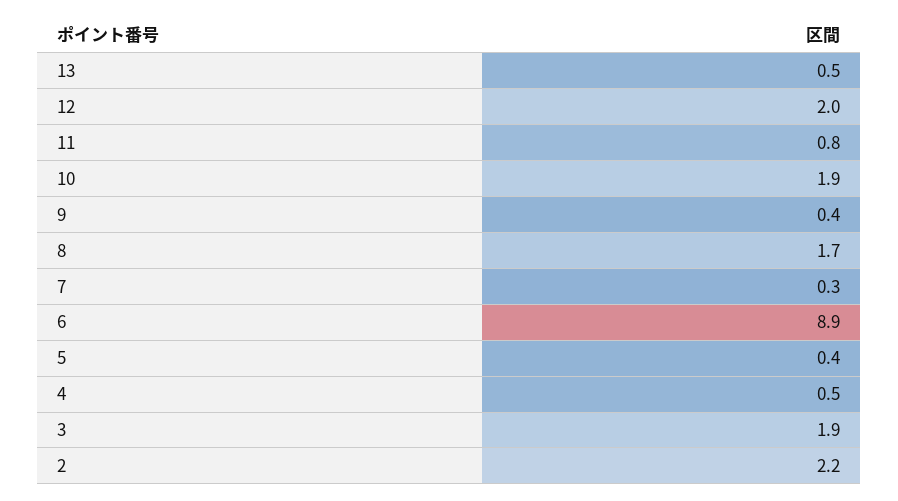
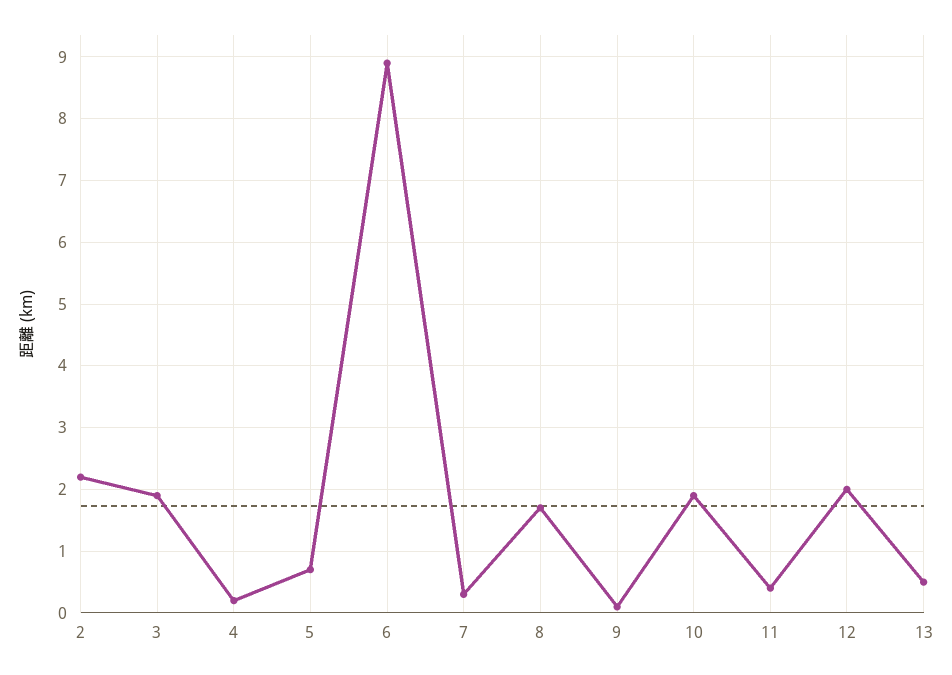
  {
    "13": 0.5,
    "12": 2,
-   "11": 0.8,
+   "11": 0.4,
    "10": 1.9,
-   "9": 0.4,
+   "9": 0.1,
    "8": 1.7,
    "7": 0.3,
    "6": 8.9,
-   "5": 0.4,
+   "5": 0.7,
-   "4": 0.5,
+   "4": 0.2,
    "3": 1.9,
    "2": 2.2
  }

